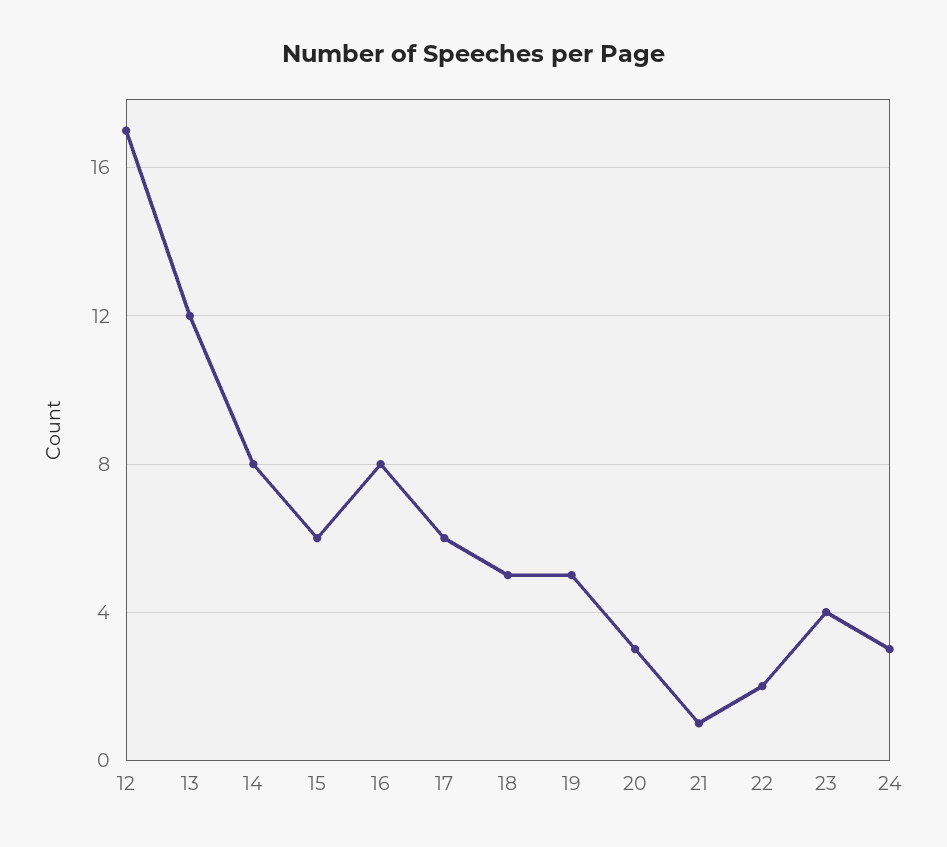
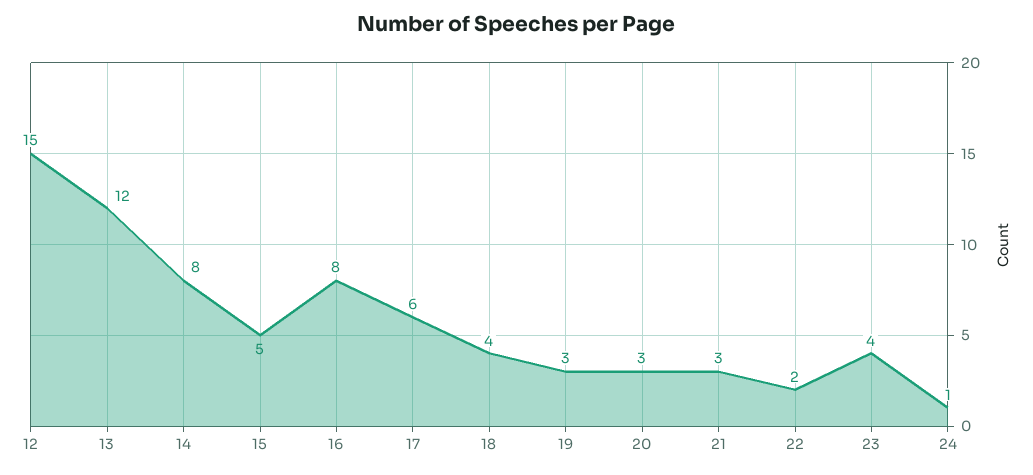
  {
-   "12": 17,
+   "12": 15,
    "13": 12,
    "14": 8,
-   "15": 6,
+   "15": 5,
    "16": 8,
    "17": 6,
-   "18": 5,
+   "18": 4,
-   "19": 5,
+   "19": 3,
    "20": 3,
-   "21": 1,
+   "21": 3,
    "22": 2,
    "23": 4,
-   "24": 3
+   "24": 1
  }

